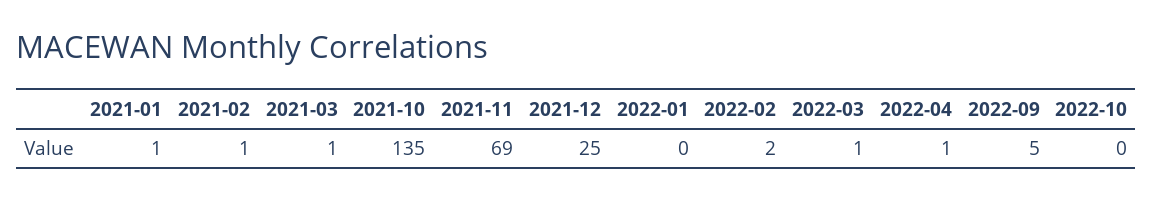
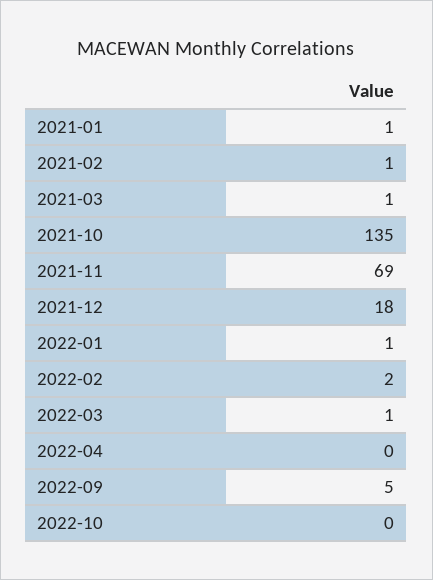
  {
    "2021-01": 1,
    "2021-02": 1,
    "2021-03": 1,
    "2021-10": 135,
    "2021-11": 69,
-   "2021-12": 25,
+   "2021-12": 18,
-   "2022-01": 0,
+   "2022-01": 1,
    "2022-02": 2,
    "2022-03": 1,
-   "2022-04": 1,
+   "2022-04": 0,
    "2022-09": 5,
    "2022-10": 0
  }

